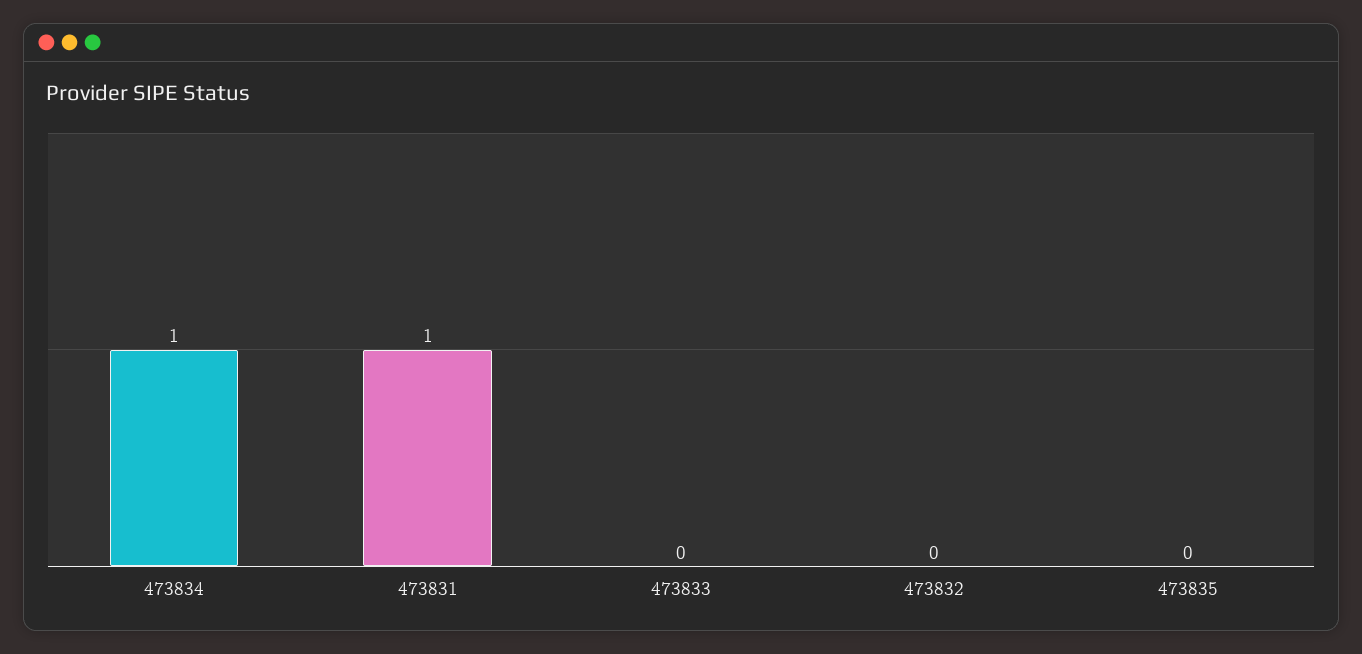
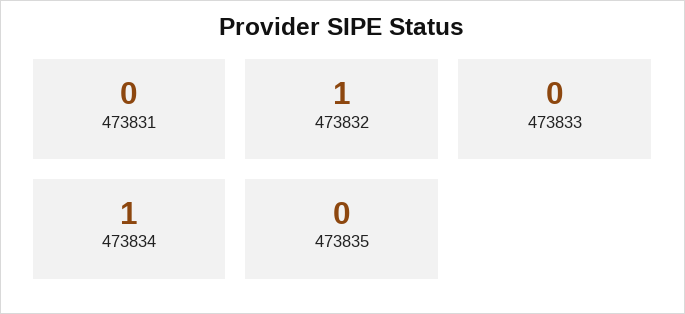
  {
    "473834": 1,
-   "473831": 1,
+   "473831": 0,
    "473833": 0,
-   "473832": 0,
+   "473832": 1,
    "473835": 0
  }

